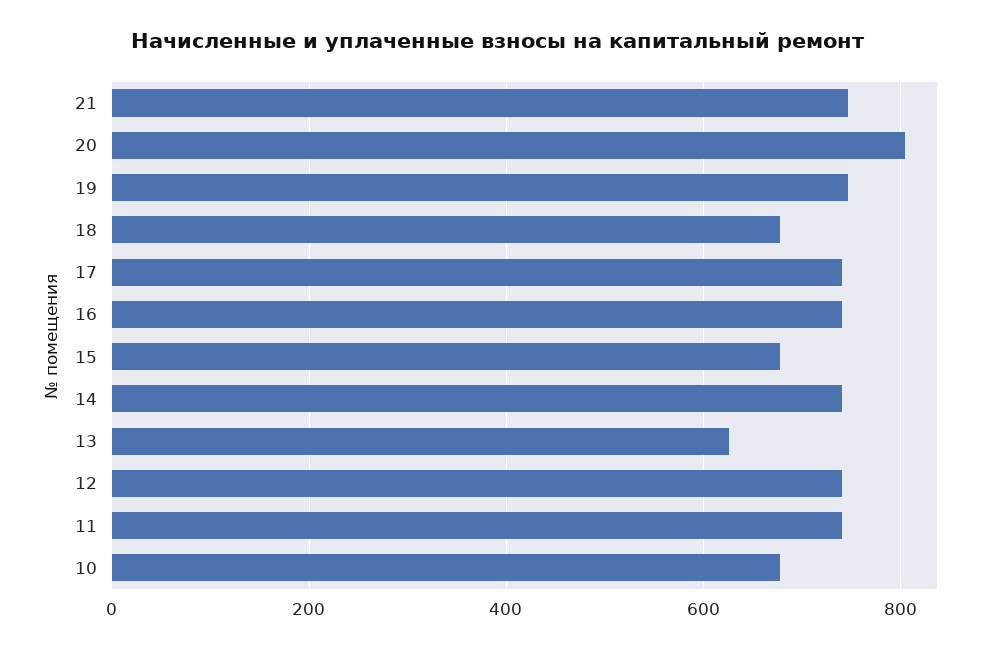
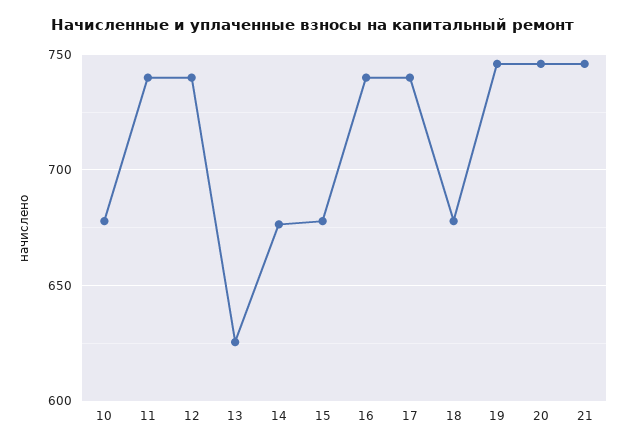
  {
    "21": 745,
-   "20": 800,
+   "20": 745,
    "19": 745,
    "18": 680,
    "17": 740,
    "16": 740,
    "15": 680,
-   "14": 740,
+   "14": 675,
    "13": 625,
    "12": 740,
    "11": 740,
    "10": 680
  }

